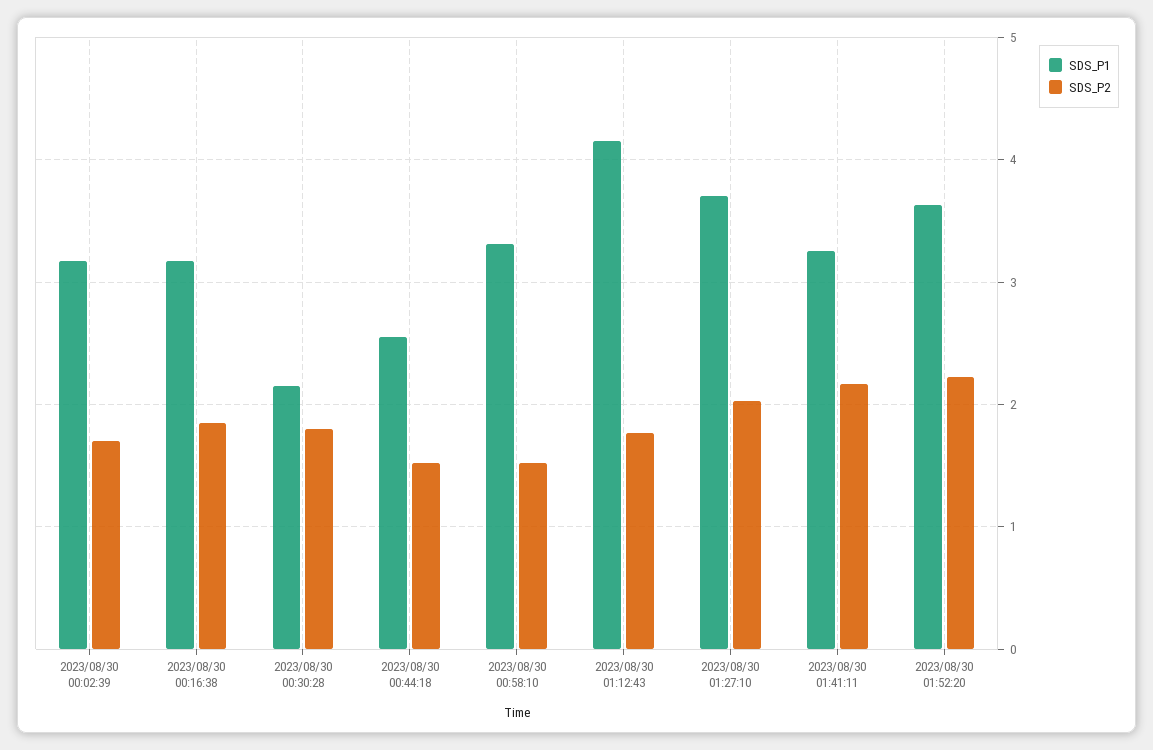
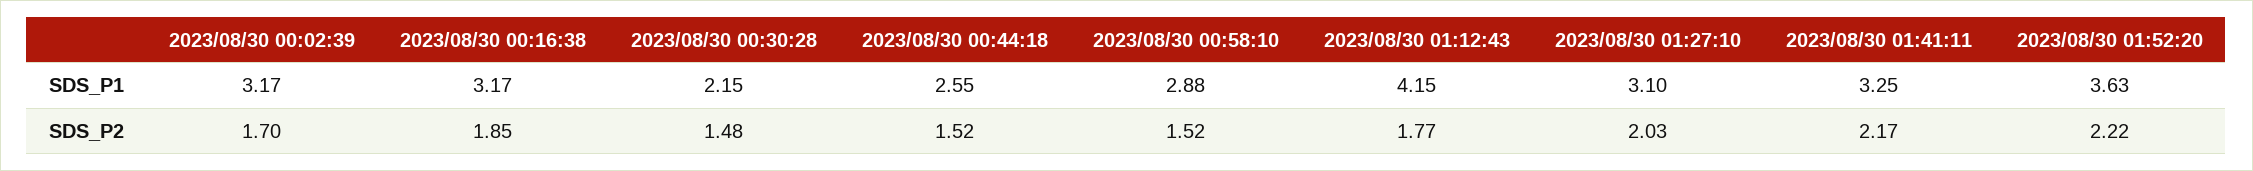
  {
    "SDS_P1": {
      "2023/08/30 00:02:39": 3.17,
      "2023/08/30 00:16:38": 3.17,
      "2023/08/30 00:30:28": 2.15,
      "2023/08/30 00:44:18": 2.55,
-     "2023/08/30 00:58:10": 3.3,
+     "2023/08/30 00:58:10": 2.88,
      "2023/08/30 01:12:43": 4.15,
-     "2023/08/30 01:27:10": 3.7,
+     "2023/08/30 01:27:10": 3.1,
      "2023/08/30 01:41:11": 3.25,
      "2023/08/30 01:52:20": 3.63
    },
    "SDS_P2": {
      "2023/08/30 00:02:39": 1.7,
      "2023/08/30 00:16:38": 1.85,
-     "2023/08/30 00:30:28": 1.8,
+     "2023/08/30 00:30:28": 1.48,
      "2023/08/30 00:44:18": 1.52,
      "2023/08/30 00:58:10": 1.52,
      "2023/08/30 01:12:43": 1.77,
      "2023/08/30 01:27:10": 2.03,
      "2023/08/30 01:41:11": 2.17,
      "2023/08/30 01:52:20": 2.22
    }
  }

